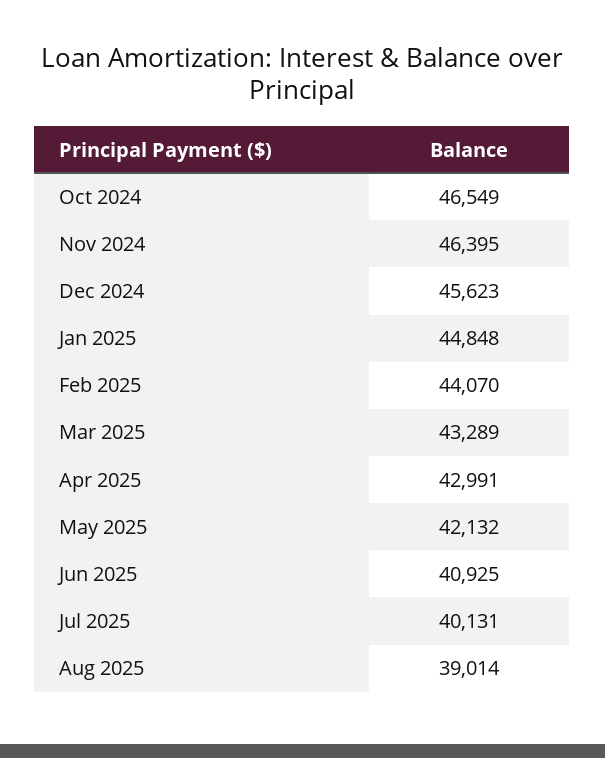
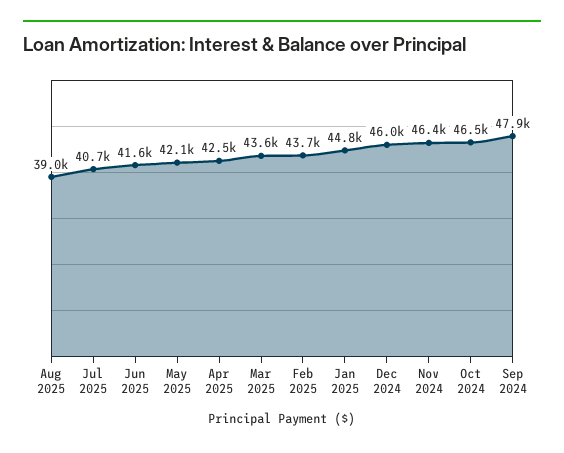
  {
    "Oct 2024": 46549,
    "Nov 2024": 46395,
-   "Dec 2024": 45623,
+   "Dec 2024": 46000,
    "Jan 2025": 44848,
-   "Feb 2025": 44070,
+   "Feb 2025": 43700,
-   "Mar 2025": 43289,
+   "Mar 2025": 43600,
-   "Apr 2025": 42991,
+   "Apr 2025": 42500,
    "May 2025": 42132,
-   "Jun 2025": 40925,
+   "Jun 2025": 41600,
-   "Jul 2025": 40131,
+   "Jul 2025": 40700,
-   "Aug 2025": 39014
+   "Aug 2025": 39014,
+   "Sep 2024": 47900
  }

